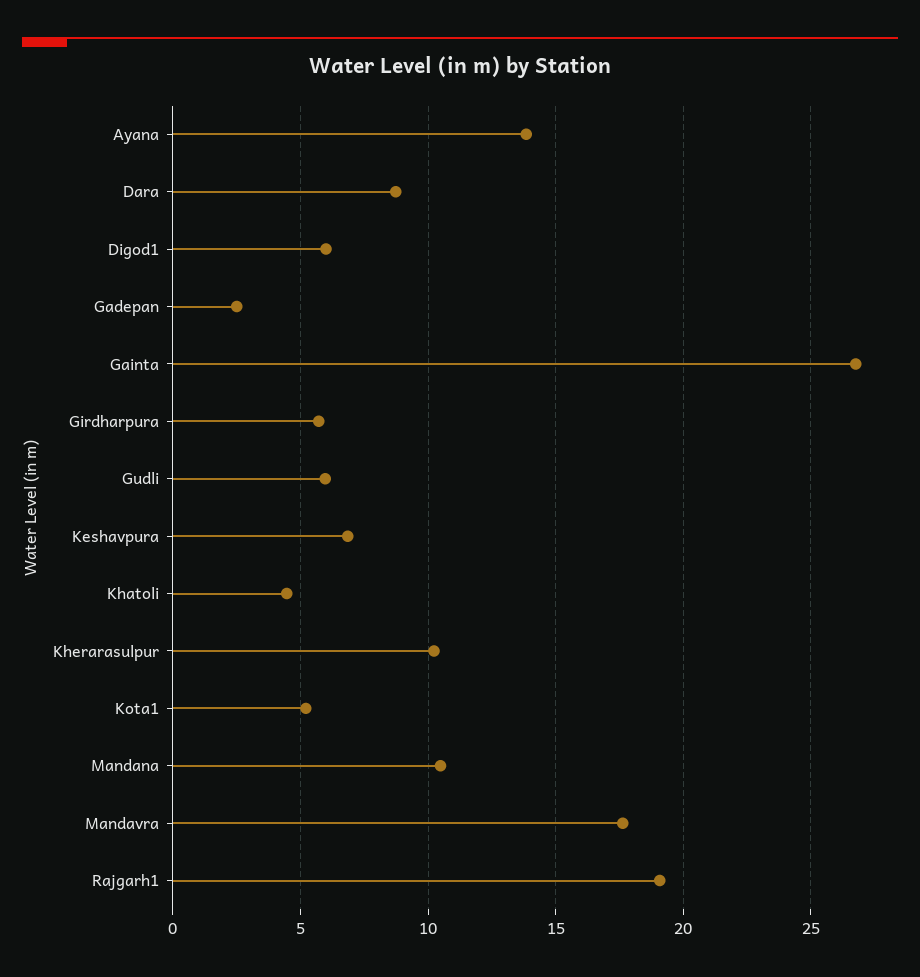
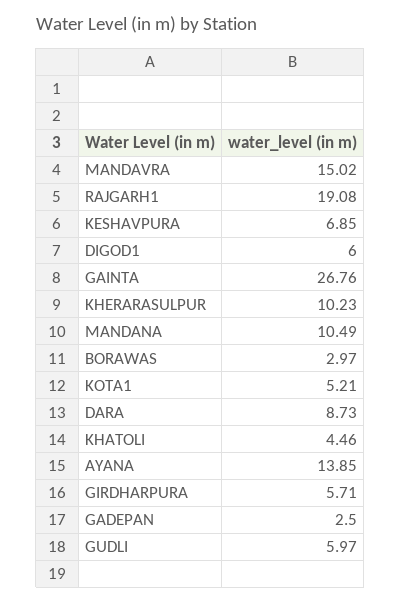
  {
    "Ayana": 13.85,
    "Dara": 8.73,
    "Digod1": 6,
    "Gadepan": 2.5,
    "Gainta": 26.76,
    "Girdharpura": 5.71,
    "Gudli": 5.97,
    "Keshavpura": 6.85,
    "Khatoli": 4.46,
    "Kherarasulpur": 10.23,
    "Kota1": 5.21,
    "Mandana": 10.49,
-   "Mandavra": 17.5,
+   "Mandavra": 15.02,
-   "Rajgarh1": 19.08
+   "Rajgarh1": 19.08,
+   "BORAWAS": 2.97
  }

